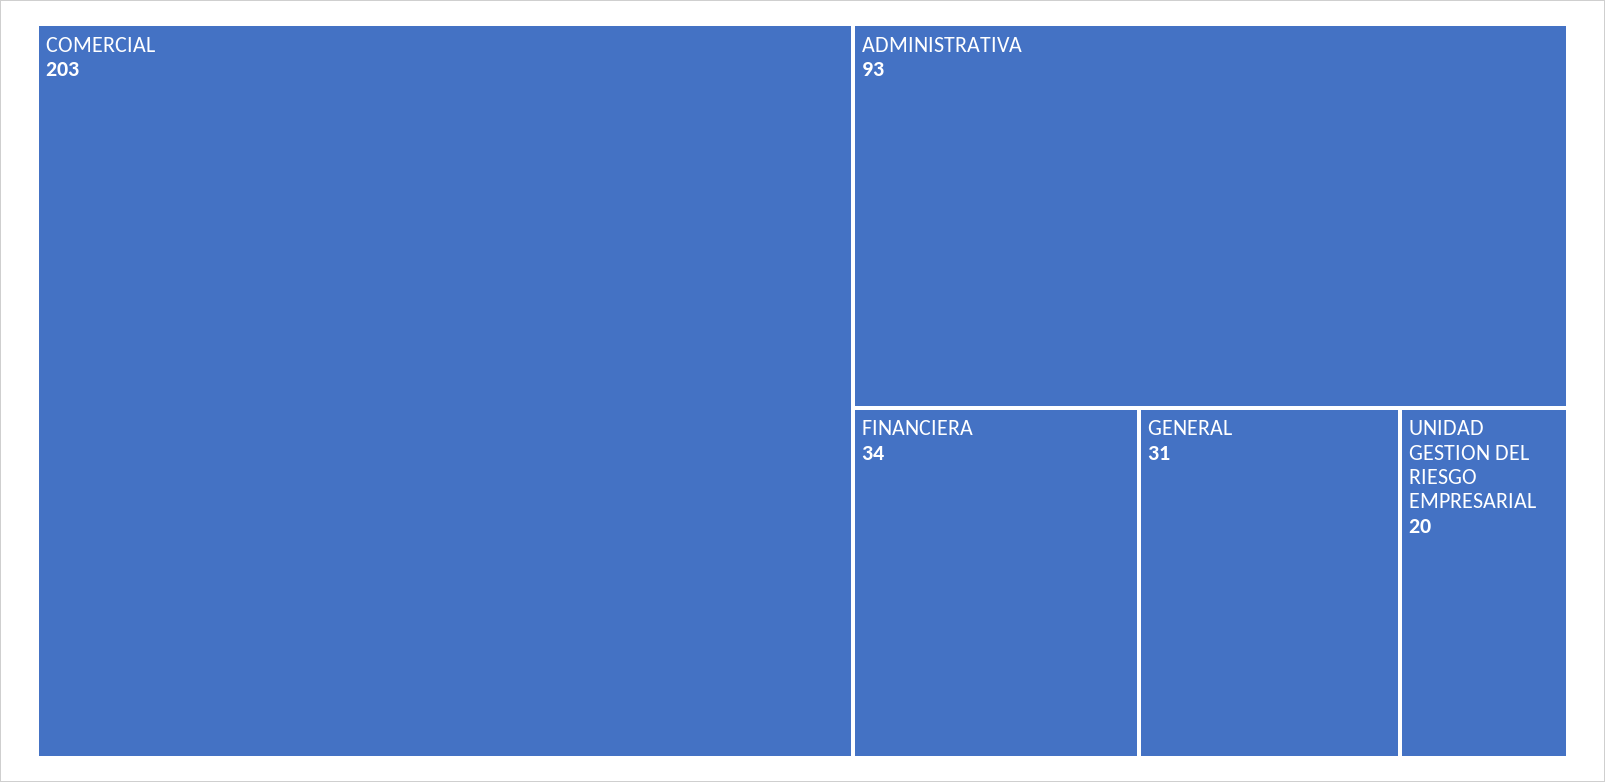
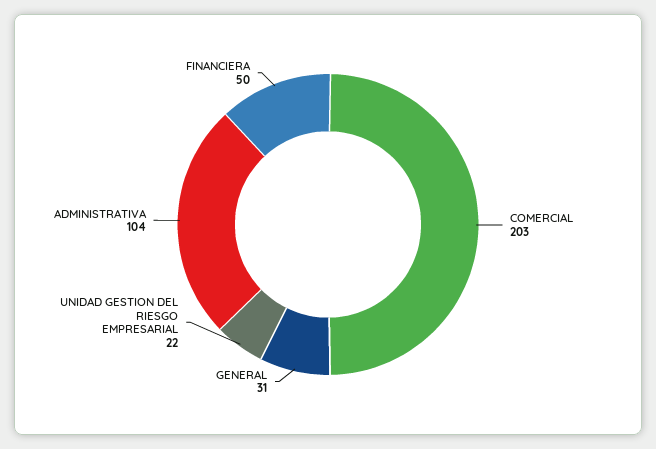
  {
    "COMERCIAL": 203,
-   "ADMINISTRATIVA": 93,
+   "ADMINISTRATIVA": 104,
-   "FINANCIERA": 34,
+   "FINANCIERA": 50,
    "GENERAL": 31,
-   "UNIDAD GESTION DEL RIESGO EMPRESARIAL": 20
+   "UNIDAD GESTION DEL RIESGO EMPRESARIAL": 22
  }

